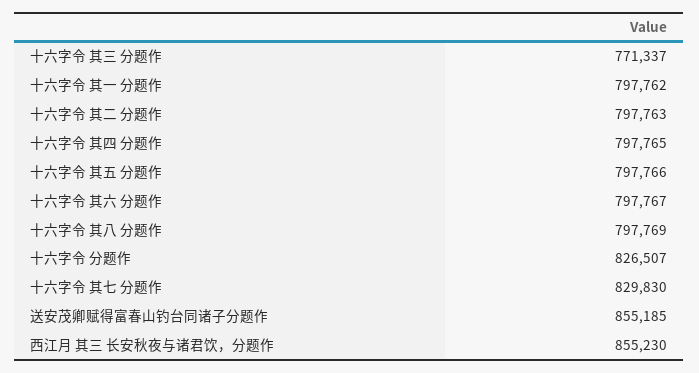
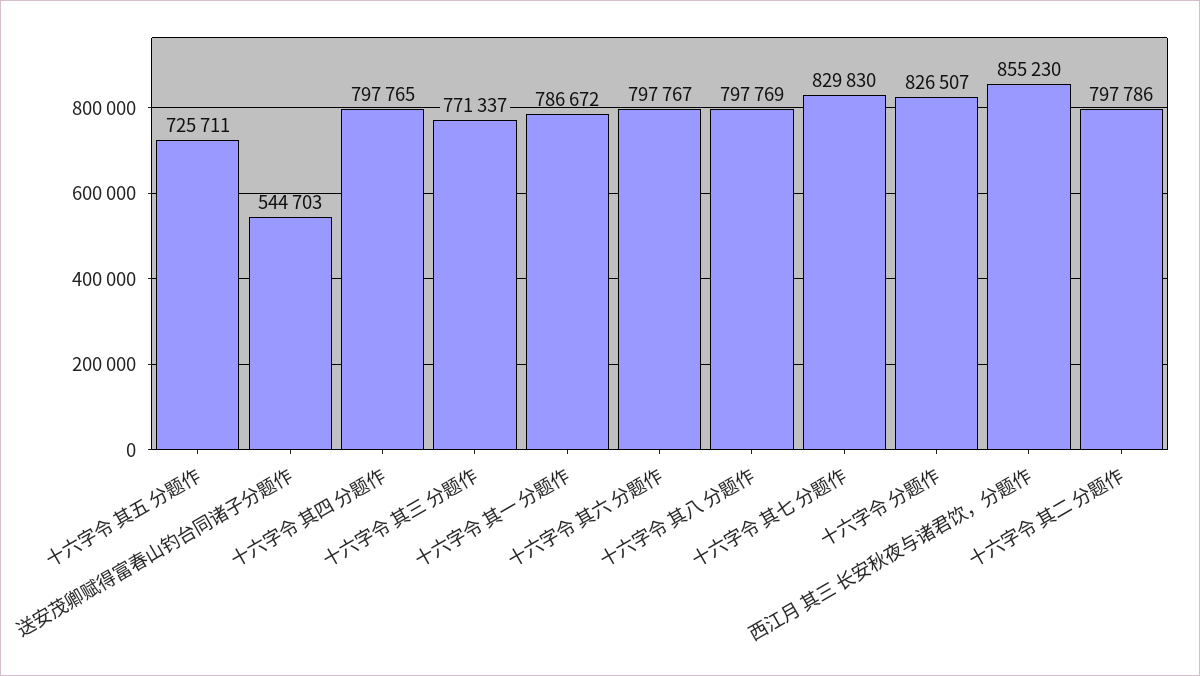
  {
    "十六字令 其三 分题作": 771337,
-   "十六字令 其一 分题作": 797762,
+   "十六字令 其一 分题作": 786672,
-   "十六字令 其二 分题作": 797763,
+   "十六字令 其二 分题作": 797786,
    "十六字令 其四 分题作": 797765,
-   "十六字令 其五 分题作": 797766,
+   "十六字令 其五 分题作": 725711,
    "十六字令 其六 分题作": 797767,
    "十六字令 其八 分题作": 797769,
    "十六字令 分题作": 826507,
    "十六字令 其七 分题作": 829830,
-   "送安茂卿赋得富春山钓台同诸子分题作": 855185,
+   "送安茂卿赋得富春山钓台同诸子分题作": 544703,
    "西江月 其三 长安秋夜与诸君饮，分题作": 855230
  }

